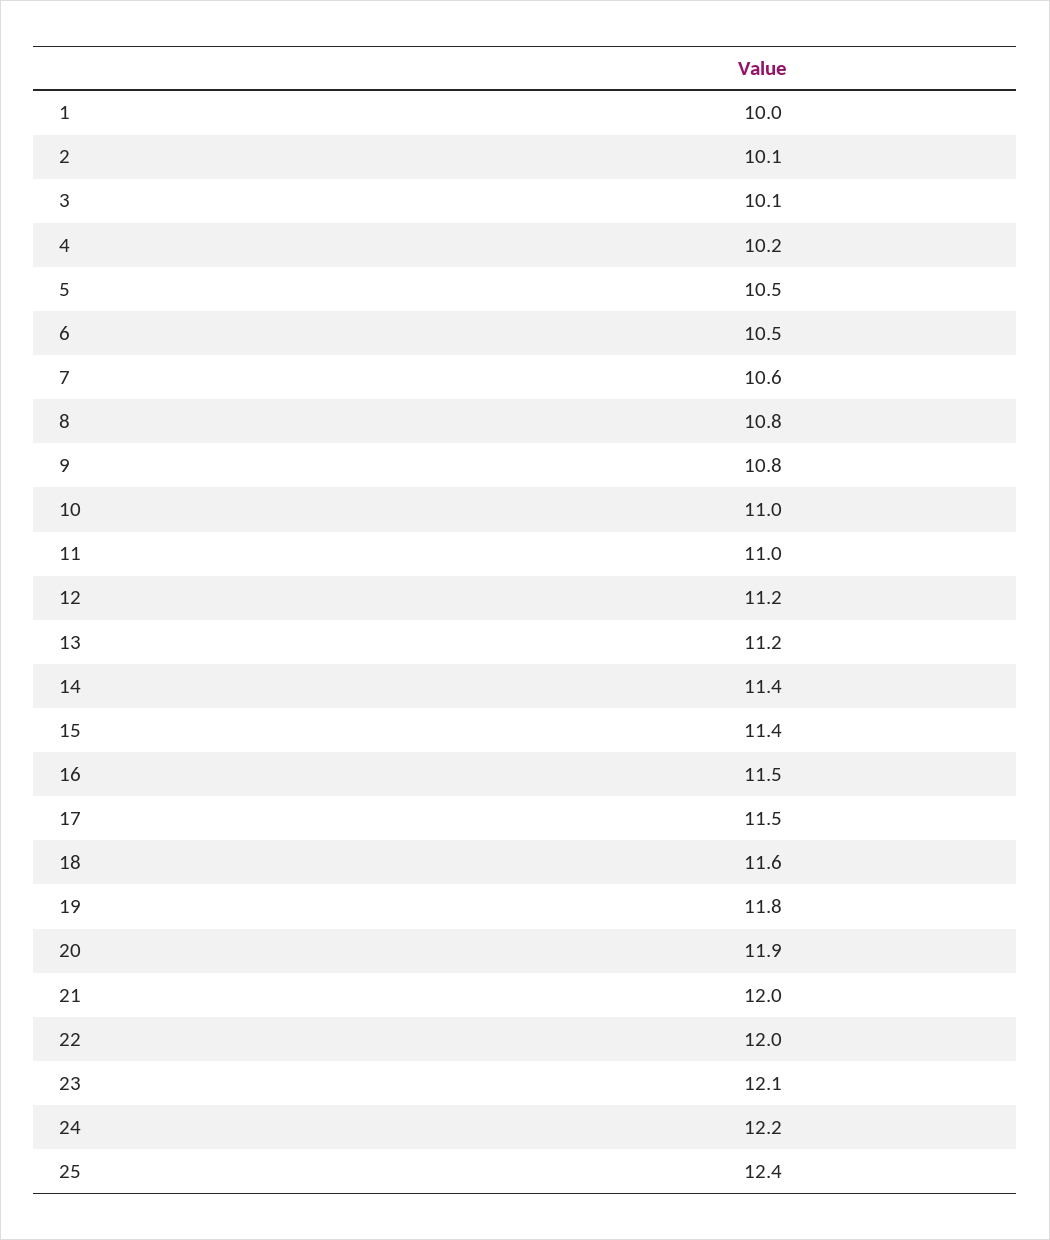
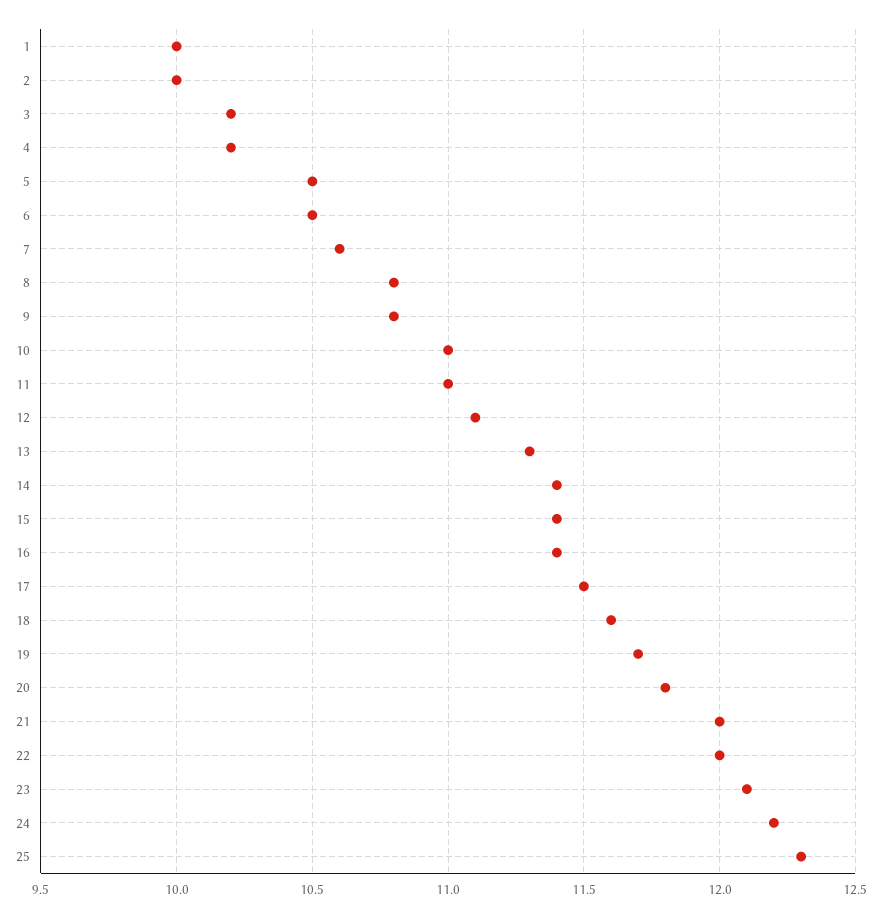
  {
    "1": 10,
-   "2": 10.1,
+   "2": 10,
-   "3": 10.1,
+   "3": 10.2,
    "4": 10.2,
    "5": 10.5,
    "6": 10.5,
    "7": 10.6,
    "8": 10.8,
    "9": 10.8,
    "10": 11,
    "11": 11,
-   "12": 11.2,
+   "12": 11.1,
-   "13": 11.2,
+   "13": 11.3,
    "14": 11.4,
    "15": 11.4,
-   "16": 11.5,
+   "16": 11.4,
    "17": 11.5,
    "18": 11.6,
-   "19": 11.8,
+   "19": 11.7,
-   "20": 11.9,
+   "20": 11.8,
    "21": 12,
    "22": 12,
    "23": 12.1,
    "24": 12.2,
-   "25": 12.4
+   "25": 12.3
  }

